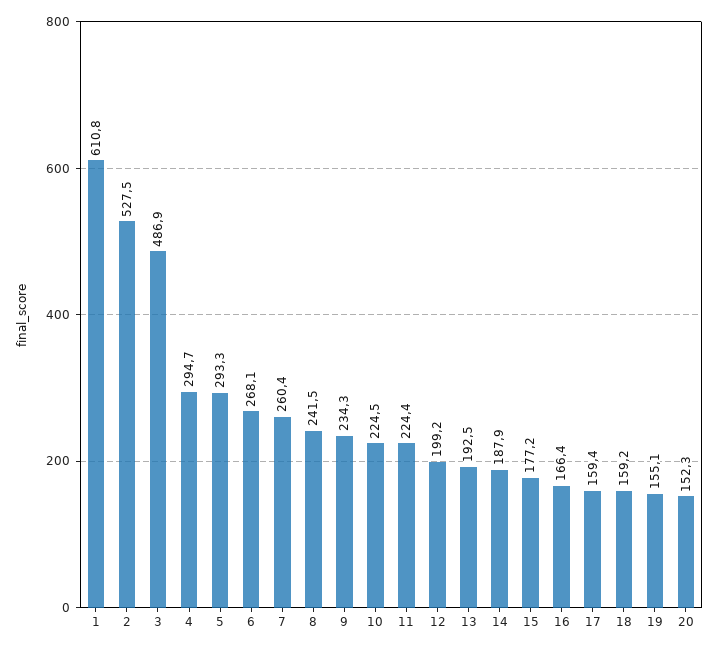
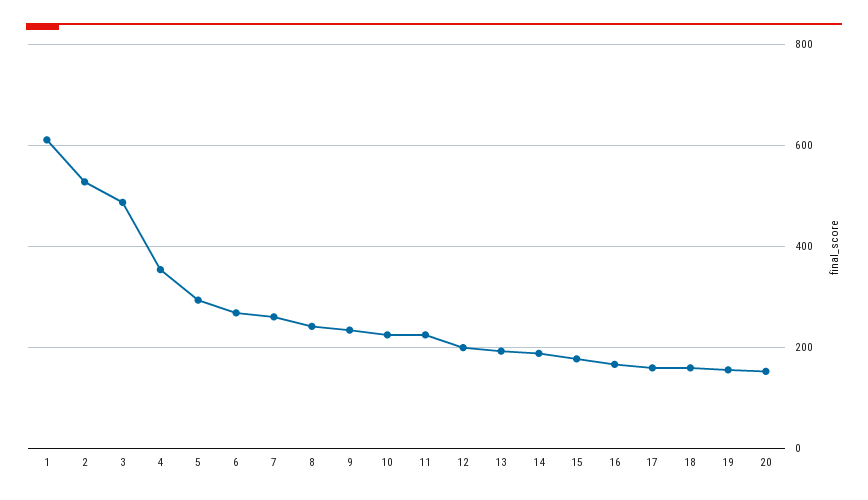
  {
    "1": 610.8,
    "2": 527.5,
    "3": 486.9,
-   "4": 294.7,
+   "4": 360,
    "5": 293.3,
    "6": 268.1,
    "7": 260.4,
    "8": 241.5,
    "9": 234.3,
    "10": 224.5,
    "11": 224.4,
    "12": 199.2,
    "13": 192.5,
    "14": 187.9,
    "15": 177.2,
    "16": 166.4,
    "17": 159.4,
    "18": 159.2,
    "19": 155.1,
    "20": 152.3
  }

